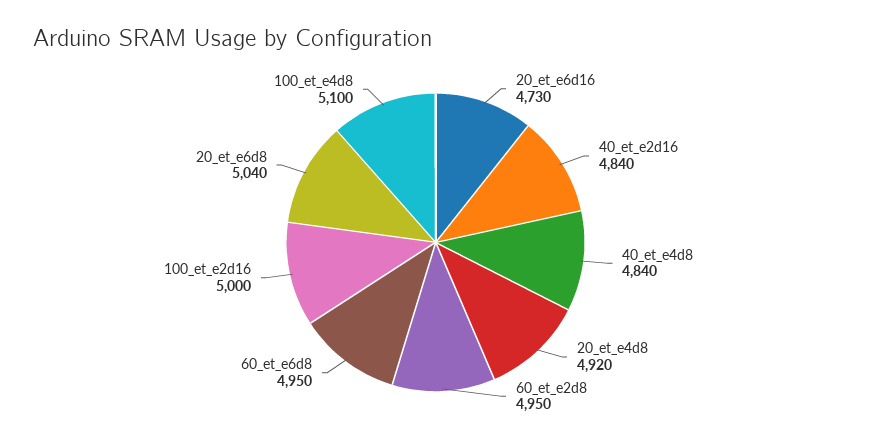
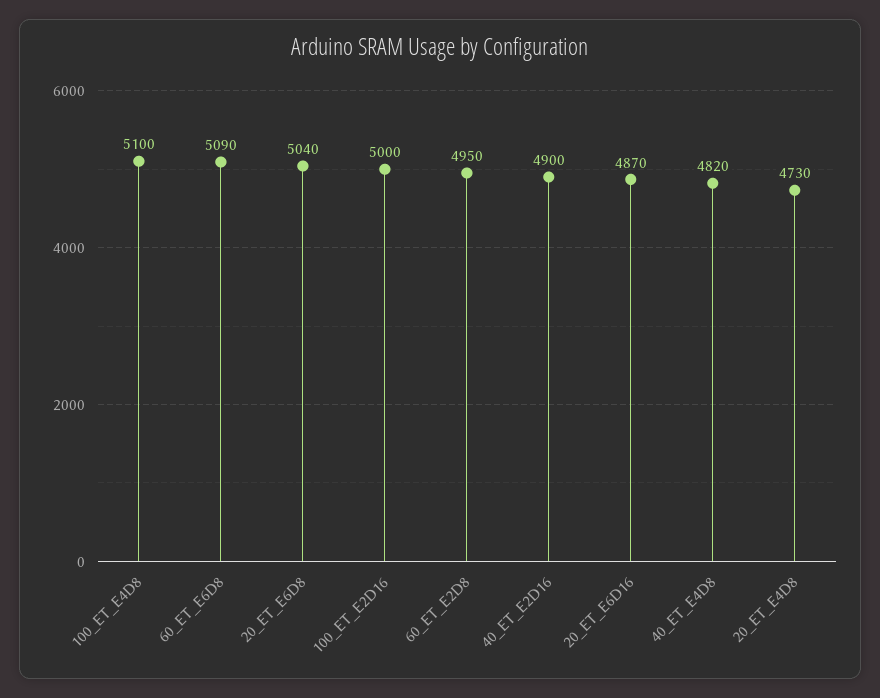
  {
-   "20_et_e6d16": 4730,
+   "20_et_e6d16": 4870,
-   "40_et_e2d16": 4840,
+   "40_et_e2d16": 4900,
-   "40_et_e4d8": 4840,
+   "40_et_e4d8": 4820,
-   "20_et_e4d8": 4920,
+   "20_et_e4d8": 4730,
    "60_et_e2d8": 4950,
-   "60_et_e6d8": 4950,
+   "60_et_e6d8": 5090,
    "100_et_e2d16": 5000,
    "20_et_e6d8": 5040,
    "100_et_e4d8": 5100
  }

